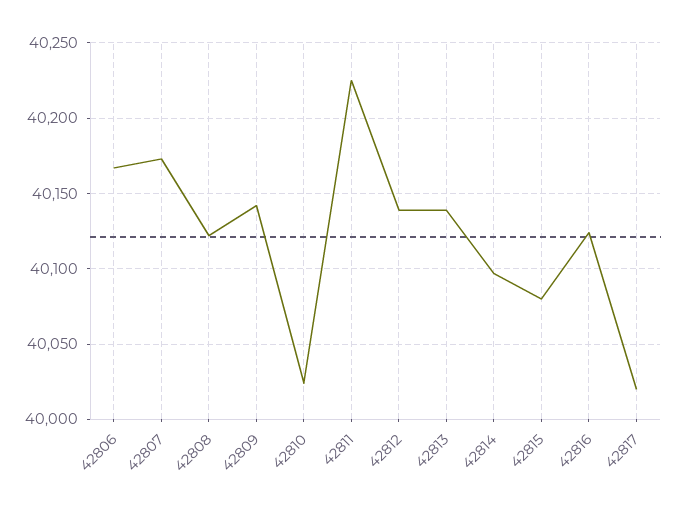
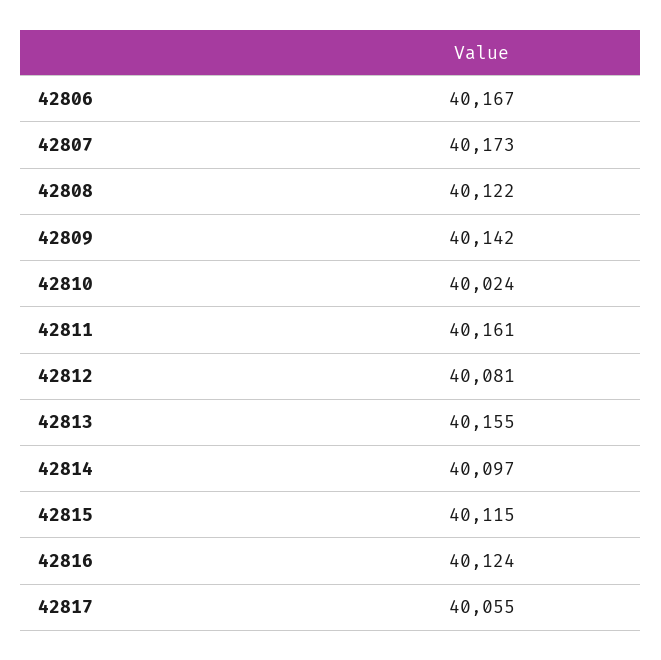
  {
    "42806": 40167,
    "42807": 40173,
    "42808": 40122,
    "42809": 40142,
    "42810": 40024,
-   "42811": 40225,
+   "42811": 40161,
-   "42812": 40140,
+   "42812": 40081,
-   "42813": 40140,
+   "42813": 40155,
    "42814": 40097,
-   "42815": 40080,
+   "42815": 40115,
    "42816": 40124,
-   "42817": 40020
+   "42817": 40055
  }

